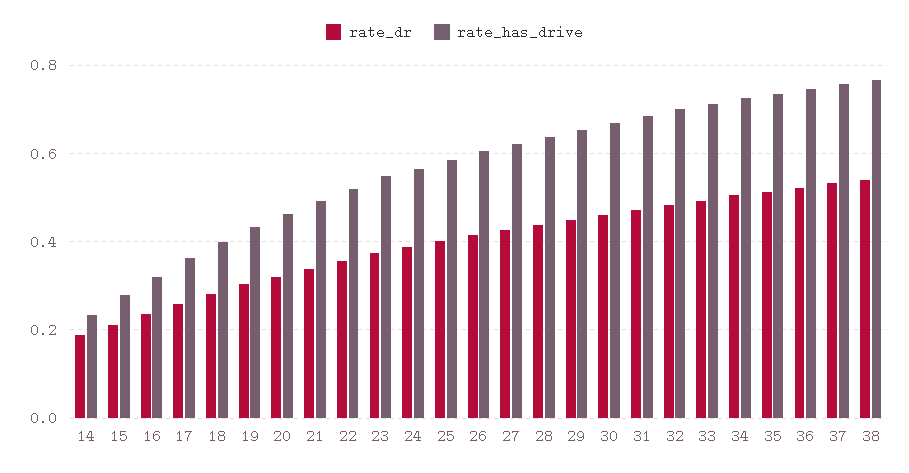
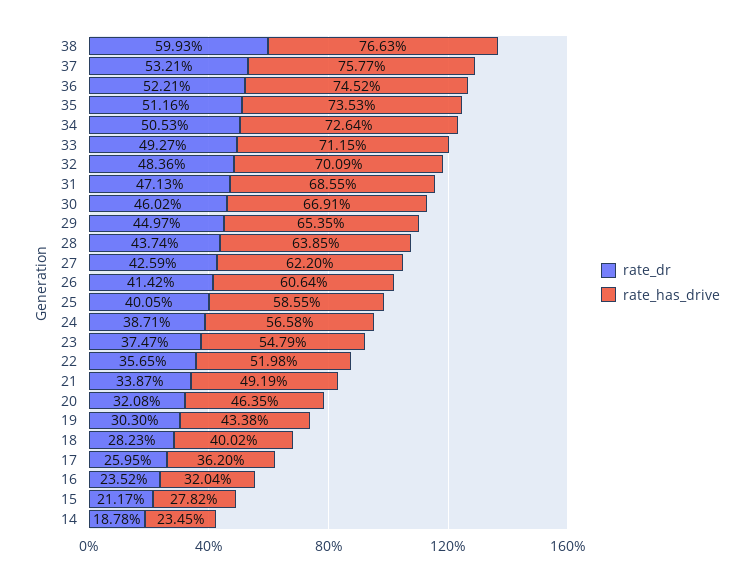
  {
    "rate_dr": {
      "14": 0.1878,
      "15": 0.2117,
      "16": 0.2352,
      "17": 0.2595,
      "18": 0.2823,
      "19": 0.303,
      "20": 0.3208,
      "21": 0.3387,
      "22": 0.3565,
      "23": 0.3747,
      "24": 0.3871,
      "25": 0.4005,
      "26": 0.4142,
      "27": 0.4259,
      "28": 0.4374,
      "29": 0.4497,
      "30": 0.4602,
      "31": 0.4713,
      "32": 0.4836,
      "33": 0.4927,
      "34": 0.5053,
      "35": 0.5116,
      "36": 0.5221,
      "37": 0.5321,
-     "38": 0.54
+     "38": 0.5993
    },
    "rate_has_drive": {
      "14": 0.2345,
      "15": 0.2782,
      "16": 0.3204,
      "17": 0.362,
      "18": 0.4002,
      "19": 0.4338,
      "20": 0.4635,
      "21": 0.4919,
      "22": 0.5198,
      "23": 0.5479,
      "24": 0.5658,
      "25": 0.5855,
      "26": 0.6064,
      "27": 0.622,
      "28": 0.6385,
      "29": 0.6535,
      "30": 0.6691,
      "31": 0.6855,
      "32": 0.7009,
      "33": 0.7115,
      "34": 0.7264,
      "35": 0.7353,
      "36": 0.7452,
      "37": 0.7577,
      "38": 0.7663
    }
  }

